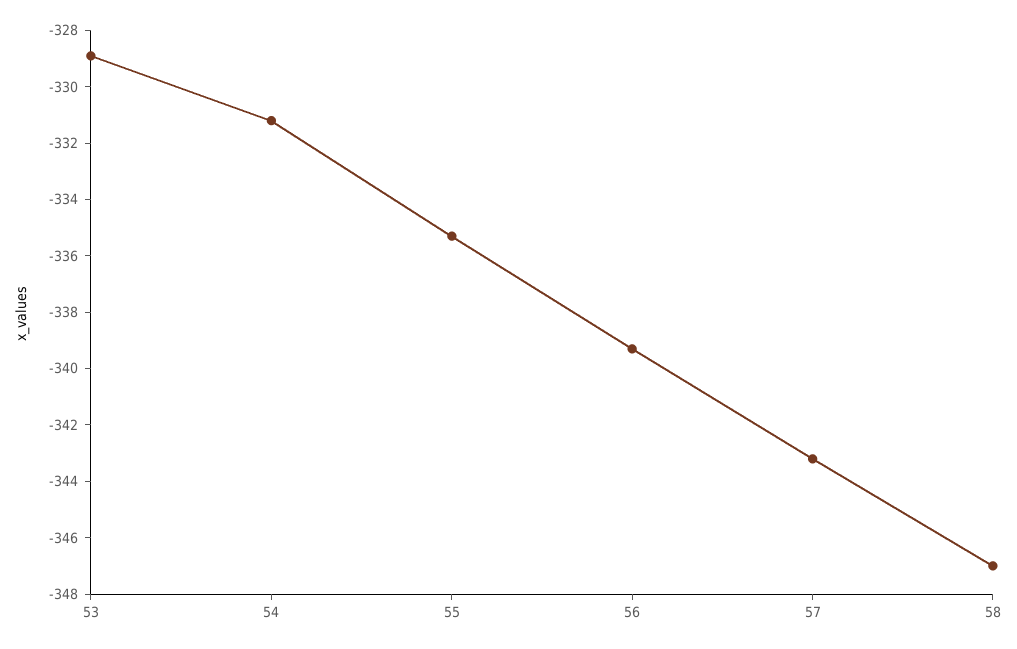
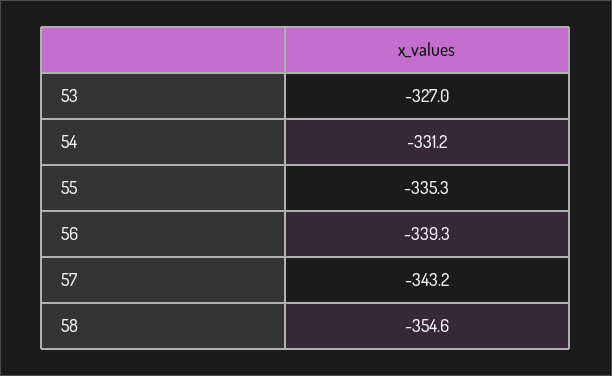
  {
-   "53": -329,
+   "53": -327,
    "54": -331.2,
    "55": -335.3,
    "56": -339.3,
    "57": -343.2,
-   "58": -347
+   "58": -354.6
  }

